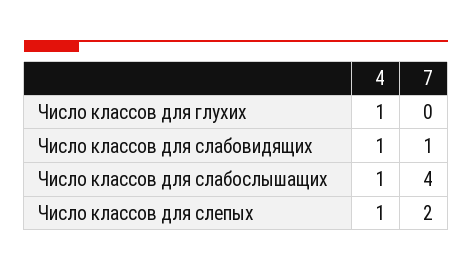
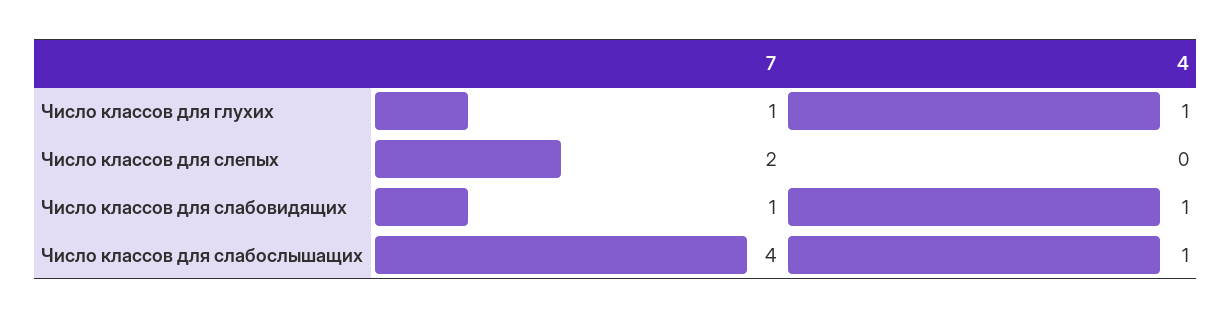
  {
    "4": {
      "Число классов для глухих": 1,
      "Число классов для слабовидящих": 1,
      "Число классов для слабослышащих": 1,
-     "Число классов для слепых": 1
+     "Число классов для слепых": 0
    },
    "7": {
-     "Число классов для глухих": 0,
+     "Число классов для глухих": 1,
      "Число классов для слабовидящих": 1,
      "Число классов для слабослышащих": 4,
      "Число классов для слепых": 2
    }
  }

